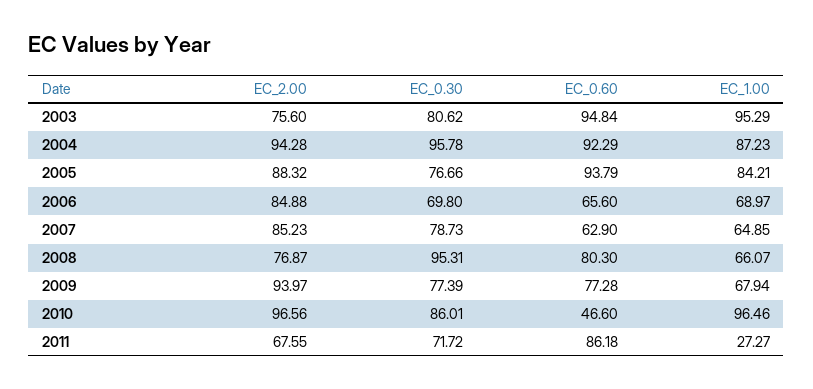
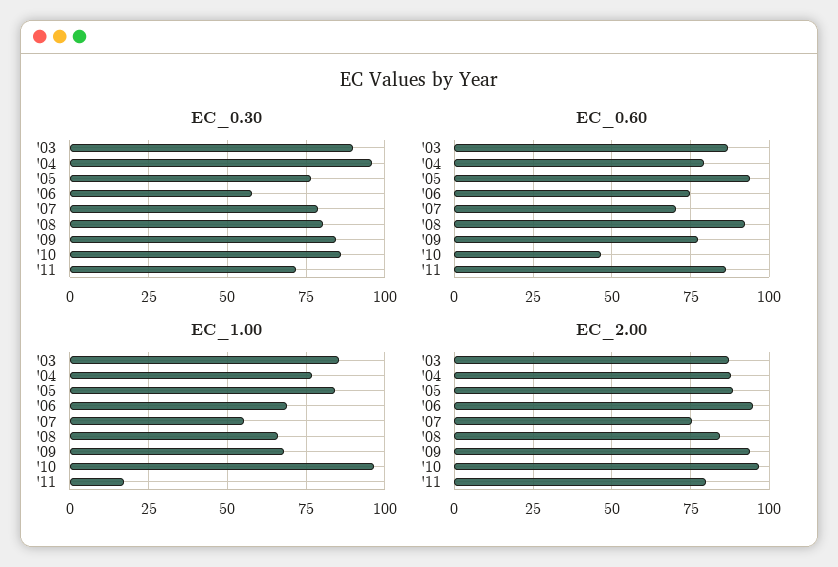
  {
    "EC_2.00": {
-     "2003": 75.6,
+     "2003": 87.5,
-     "2004": 94.28,
+     "2004": 87.5,
      "2005": 88.32,
-     "2006": 84.88,
+     "2006": 95,
-     "2007": 85.23,
+     "2007": 75,
-     "2008": 76.87,
+     "2008": 85,
      "2009": 93.97,
      "2010": 96.56,
-     "2011": 67.55
+     "2011": 80
    },
    "EC_0.30": {
-     "2003": 80.62,
+     "2003": 90,
      "2004": 95.78,
      "2005": 76.66,
-     "2006": 69.8,
+     "2006": 57.5,
      "2007": 78.73,
-     "2008": 95.31,
+     "2008": 80,
-     "2009": 77.39,
+     "2009": 85,
      "2010": 86.01,
      "2011": 71.72
    },
    "EC_0.60": {
-     "2003": 94.84,
+     "2003": 87.5,
-     "2004": 92.29,
+     "2004": 80,
      "2005": 93.79,
-     "2006": 65.6,
+     "2006": 75,
-     "2007": 62.9,
+     "2007": 70,
-     "2008": 80.3,
+     "2008": 92.5,
      "2009": 77.28,
      "2010": 46.6,
      "2011": 86.18
    },
    "EC_1.00": {
-     "2003": 95.29,
+     "2003": 85,
-     "2004": 87.23,
+     "2004": 77.5,
      "2005": 84.21,
      "2006": 68.97,
-     "2007": 64.85,
+     "2007": 55,
      "2008": 66.07,
      "2009": 67.94,
      "2010": 96.46,
-     "2011": 27.27
+     "2011": 17.5
    }
  }

